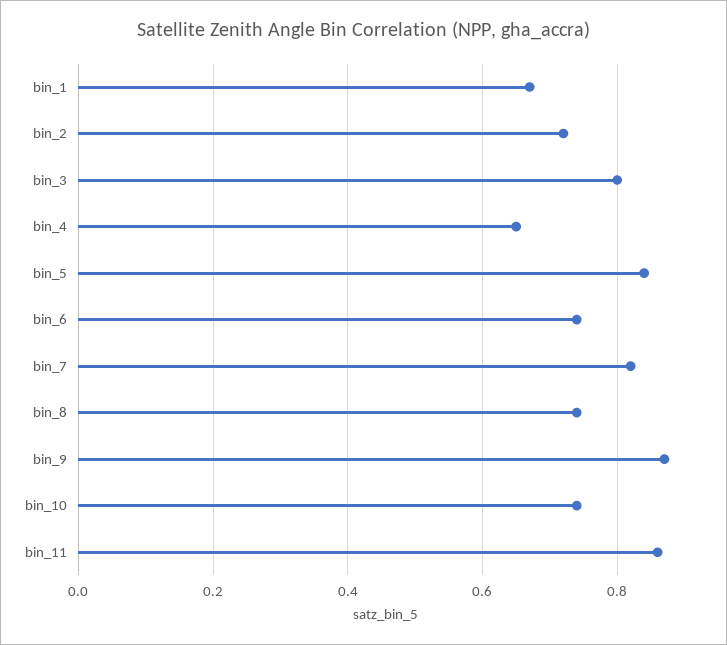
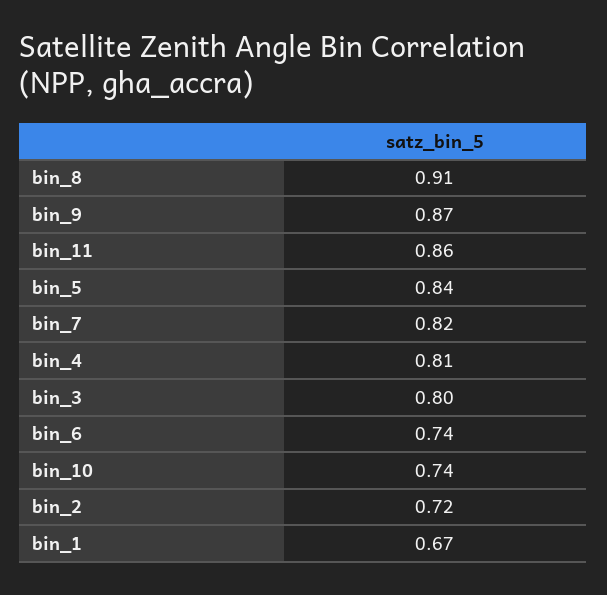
  {
    "bin_1": 0.67,
    "bin_2": 0.72,
    "bin_3": 0.8,
-   "bin_4": 0.65,
+   "bin_4": 0.81,
    "bin_5": 0.84,
    "bin_6": 0.74,
    "bin_7": 0.82,
-   "bin_8": 0.75,
+   "bin_8": 0.91,
    "bin_9": 0.87,
    "bin_10": 0.74,
    "bin_11": 0.86
  }

